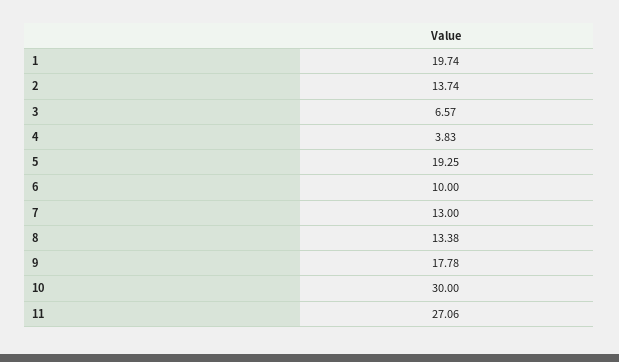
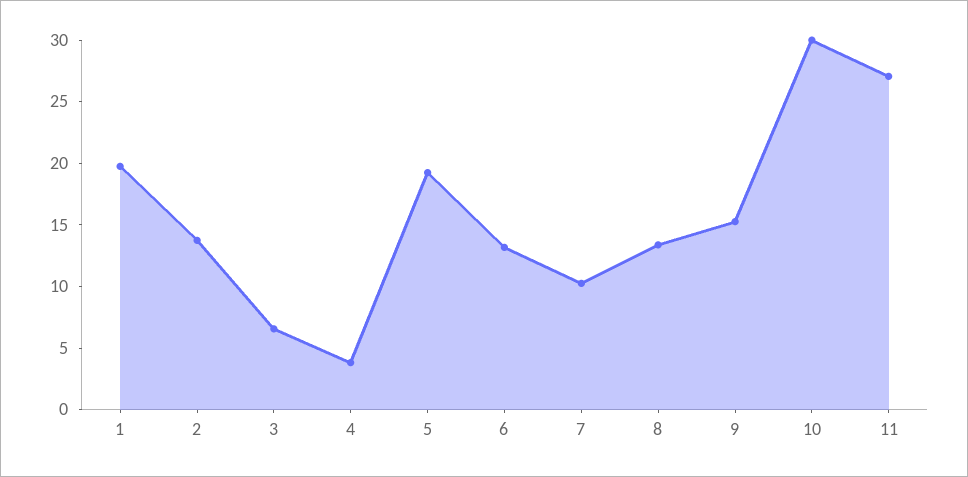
  {
    "1": 19.74,
    "2": 13.74,
    "3": 6.57,
    "4": 3.83,
    "5": 19.25,
-   "6": 10,
+   "6": 13,
-   "7": 13,
+   "7": 10,
    "8": 13.38,
-   "9": 17.78,
+   "9": 15,
    "10": 30,
    "11": 27.06
  }

